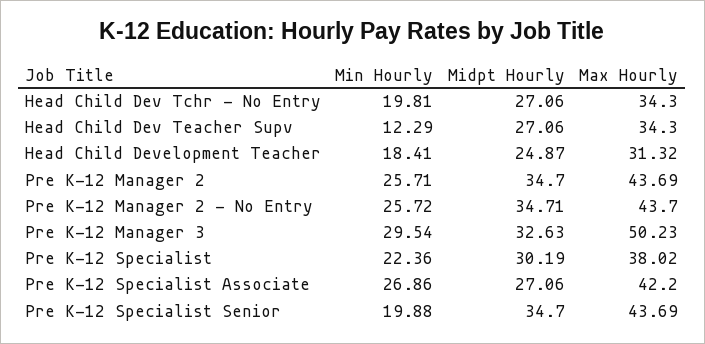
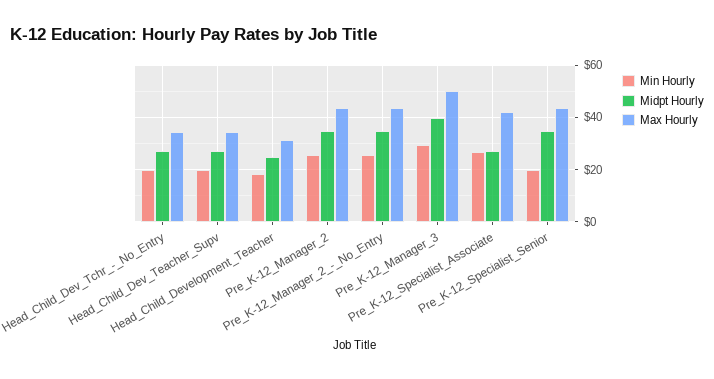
  {
    "Min Hourly": {
      "Head Child Dev Tchr - No Entry": 19.81,
-     "Head Child Dev Teacher Supv": 12.29,
+     "Head Child Dev Teacher Supv": 20,
      "Head Child Development Teacher": 18.41,
      "Pre K-12 Manager 2": 25.71,
      "Pre K-12 Manager 2 - No Entry": 25.72,
      "Pre K-12 Manager 3": 29.54,
-     "Pre K-12 Specialist": 22.36,
      "Pre K-12 Specialist Associate": 26.86,
      "Pre K-12 Specialist Senior": 19.88
    },
    "Midpt Hourly": {
      "Head Child Dev Tchr - No Entry": 27.06,
      "Head Child Dev Teacher Supv": 27.06,
      "Head Child Development Teacher": 24.87,
      "Pre K-12 Manager 2": 34.7,
      "Pre K-12 Manager 2 - No Entry": 34.71,
-     "Pre K-12 Manager 3": 32.63,
+     "Pre K-12 Manager 3": 40,
-     "Pre K-12 Specialist": 30.19,
      "Pre K-12 Specialist Associate": 27.06,
      "Pre K-12 Specialist Senior": 34.7
    },
    "Max Hourly": {
      "Head Child Dev Tchr - No Entry": 34.3,
      "Head Child Dev Teacher Supv": 34.3,
      "Head Child Development Teacher": 31.32,
      "Pre K-12 Manager 2": 43.69,
      "Pre K-12 Manager 2 - No Entry": 43.7,
      "Pre K-12 Manager 3": 50.23,
-     "Pre K-12 Specialist": 38.02,
      "Pre K-12 Specialist Associate": 42.2,
      "Pre K-12 Specialist Senior": 43.69
    }
  }

